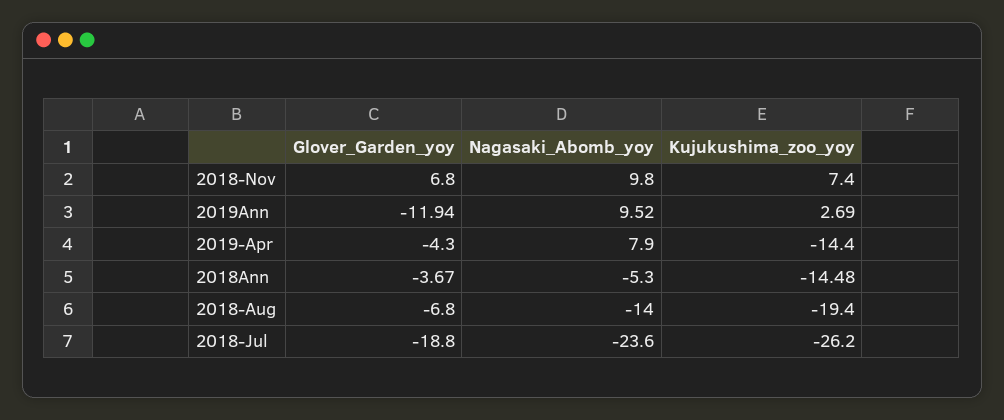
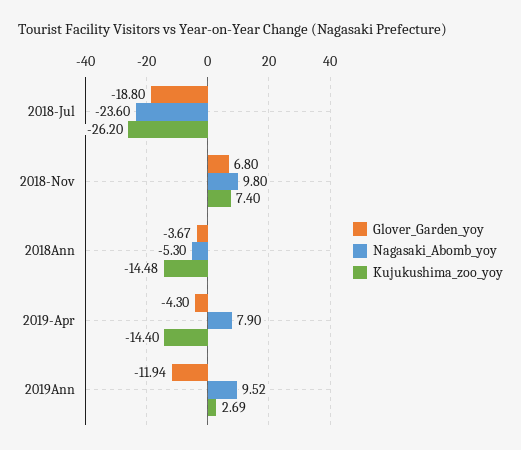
  {
    "Glover_Garden_yoy": {
      "2018-Nov": 6.8,
      "2019Ann": -11.94,
      "2019-Apr": -4.3,
      "2018Ann": -3.67,
-     "2018-Aug": -6.8,
      "2018-Jul": -18.8
    },
    "Nagasaki_Abomb_yoy": {
      "2018-Nov": 9.8,
      "2019Ann": 9.52,
      "2019-Apr": 7.9,
      "2018Ann": -5.3,
-     "2018-Aug": -14,
      "2018-Jul": -23.6
    },
    "Kujukushima_zoo_yoy": {
      "2018-Nov": 7.4,
      "2019Ann": 2.69,
      "2019-Apr": -14.4,
      "2018Ann": -14.48,
-     "2018-Aug": -19.4,
      "2018-Jul": -26.2
    }
  }

